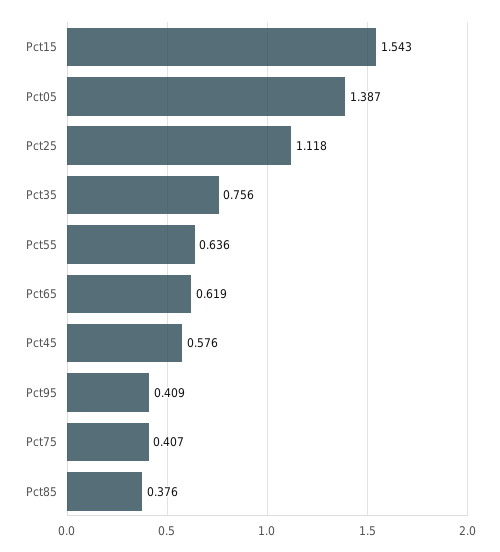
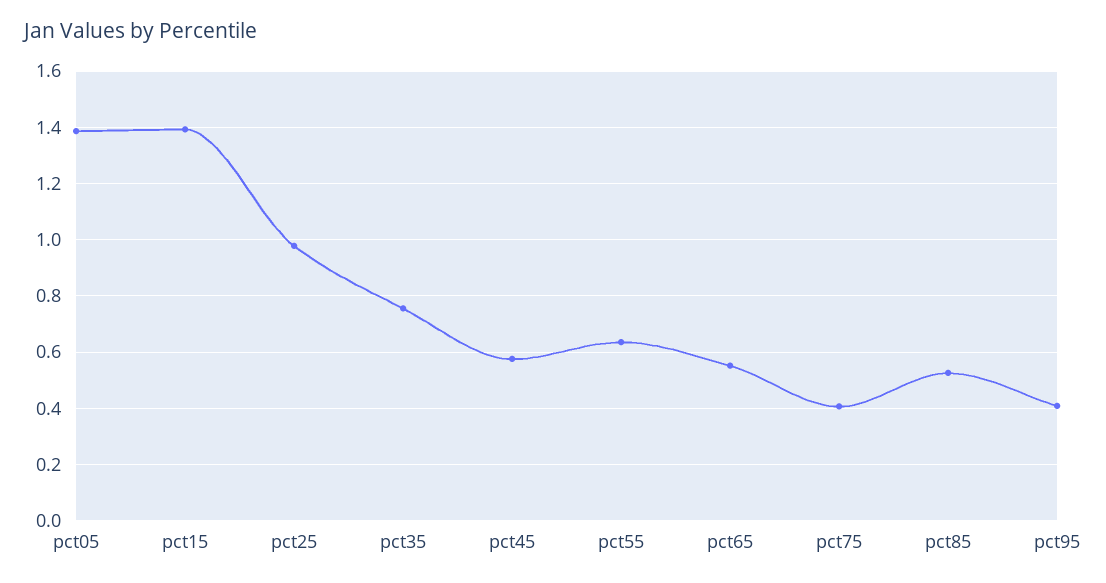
  {
-   "Pct15": 1.543,
+   "Pct15": 1.4,
    "Pct05": 1.387,
-   "Pct25": 1.118,
+   "Pct25": 0.975,
    "Pct35": 0.756,
    "Pct55": 0.636,
-   "Pct65": 0.619,
+   "Pct65": 0.55,
    "Pct45": 0.576,
    "Pct95": 0.409,
    "Pct75": 0.407,
-   "Pct85": 0.376
+   "Pct85": 0.525
  }

